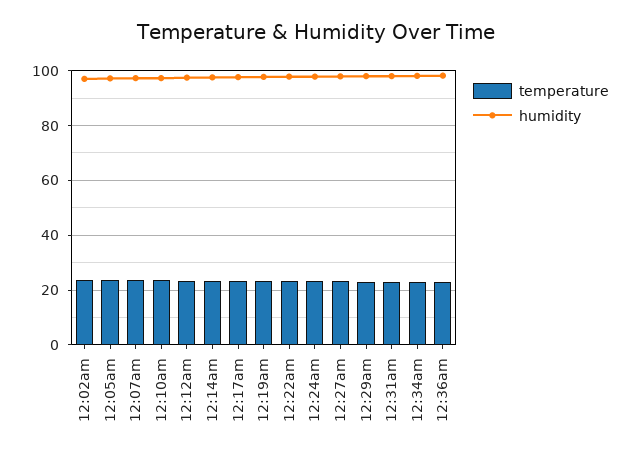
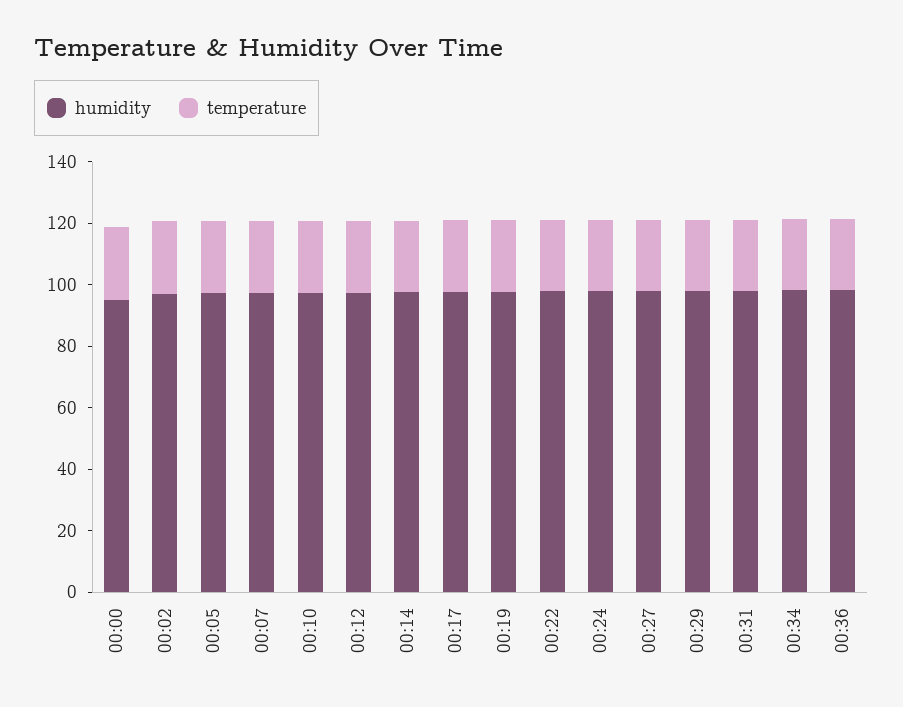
  {
    "temperature": {
      "12:02am": 22.5,
      "12:05am": 22.5,
      "12:07am": 22.5,
      "12:10am": 22.5,
      "12:12am": 22.5,
      "12:14am": 22.5,
      "12:17am": 22.5,
      "12:19am": 22.5,
      "12:22am": 22.5,
      "12:24am": 22.5,
      "12:27am": 22.5,
      "12:29am": 22.5,
      "12:31am": 22.5,
      "12:34am": 22.5,
-     "12:36am": 22.5
+     "12:36am": 22.5,
+     "00:00": 25
    },
    "humidity": {
      "12:02am": 97.5,
      "12:05am": 97.5,
      "12:07am": 97.5,
      "12:10am": 97.5,
      "12:12am": 97.5,
      "12:14am": 97.5,
      "12:17am": 97.5,
      "12:19am": 97.5,
      "12:22am": 97.5,
      "12:24am": 97.5,
      "12:27am": 97.5,
      "12:29am": 97.5,
      "12:31am": 97.5,
      "12:34am": 97.5,
-     "12:36am": 97.5
+     "12:36am": 97.5,
+     "00:00": 95
    }
  }

